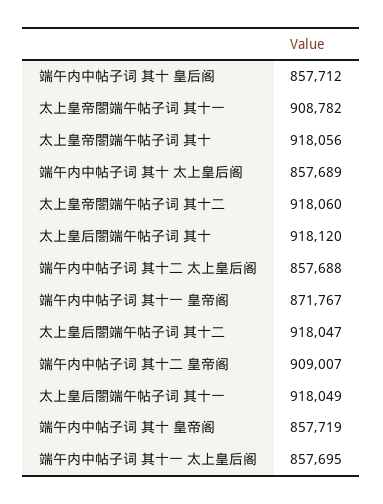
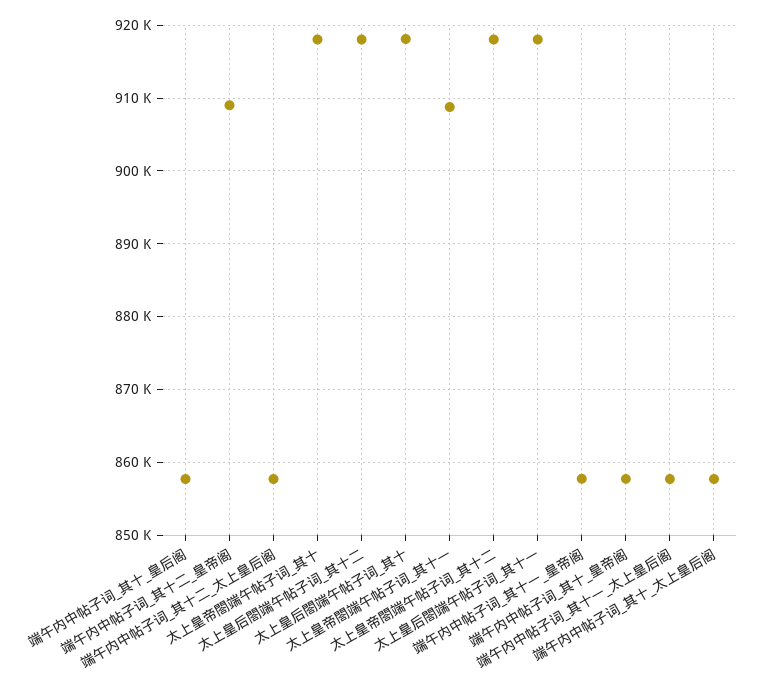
  {
    "端午内中帖子词 其十 皇后阁": 857712,
    "太上皇帝閤端午帖子词 其十一": 908782,
    "太上皇帝閤端午帖子词 其十": 918056,
    "端午内中帖子词 其十 太上皇后阁": 857689,
    "太上皇帝閤端午帖子词 其十二": 918060,
    "太上皇后閤端午帖子词 其十": 918120,
    "端午内中帖子词 其十二 太上皇后阁": 857688,
-   "端午内中帖子词 其十一 皇帝阁": 871767,
+   "端午内中帖子词 其十一 皇帝阁": 858000,
    "太上皇后閤端午帖子词 其十二": 918047,
    "端午内中帖子词 其十二 皇帝阁": 909007,
    "太上皇后閤端午帖子词 其十一": 918049,
    "端午内中帖子词 其十 皇帝阁": 857719,
    "端午内中帖子词 其十一 太上皇后阁": 857695
  }

